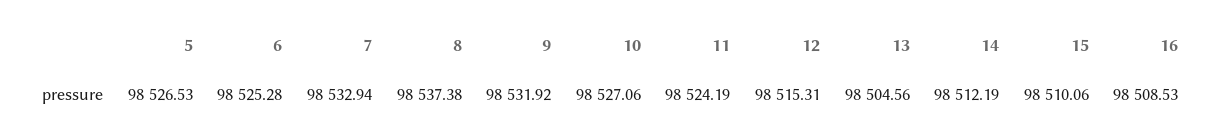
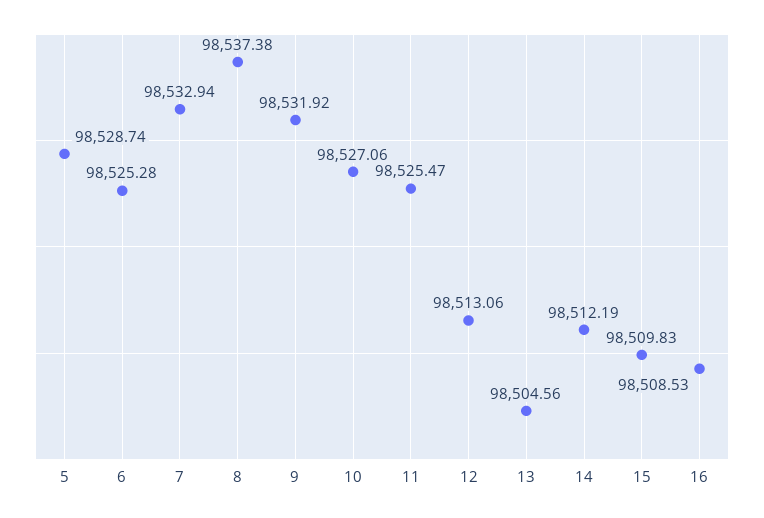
  {
-   "5": 98526.53,
+   "5": 98528.74,
    "6": 98525.28,
    "7": 98532.94,
    "8": 98537.38,
    "9": 98531.92,
    "10": 98527.06,
-   "11": 98524.19,
+   "11": 98525.47,
-   "12": 98515.31,
+   "12": 98513.06,
    "13": 98504.56,
    "14": 98512.19,
-   "15": 98510.06,
+   "15": 98509.83,
    "16": 98508.53
  }

